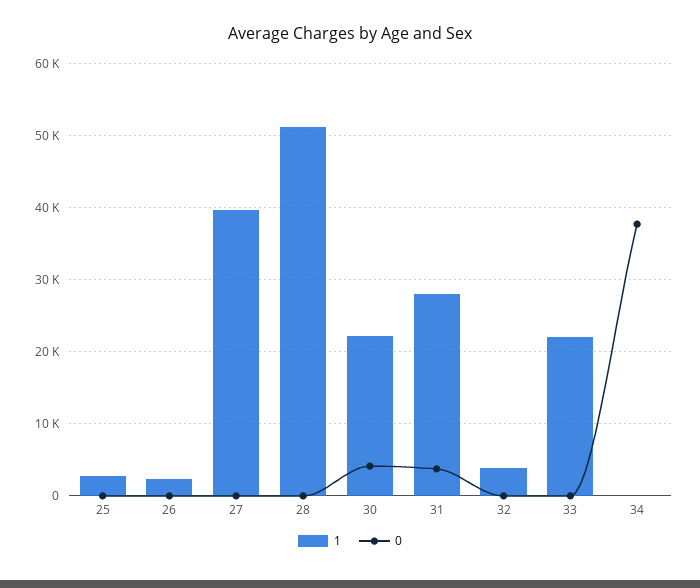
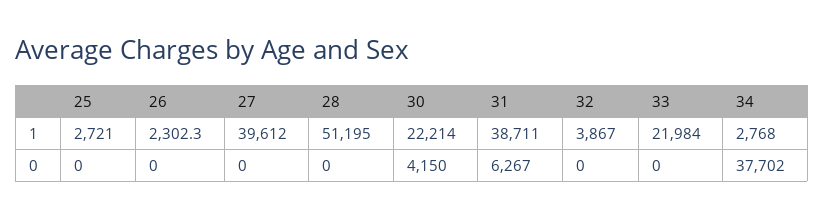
  {
    "1": {
      "25": 2721,
      "26": 2302.3,
      "27": 39612,
      "28": 51195,
      "30": 22214,
-     "31": 28000,
+     "31": 38711,
      "32": 3867,
      "33": 21984,
-     "34": 0
+     "34": 2768
    },
    "0": {
      "25": 0,
      "26": 0,
      "27": 0,
      "28": 0,
      "30": 4150,
-     "31": 4000,
+     "31": 6267,
      "32": 0,
      "33": 0,
      "34": 37702
    }
  }

